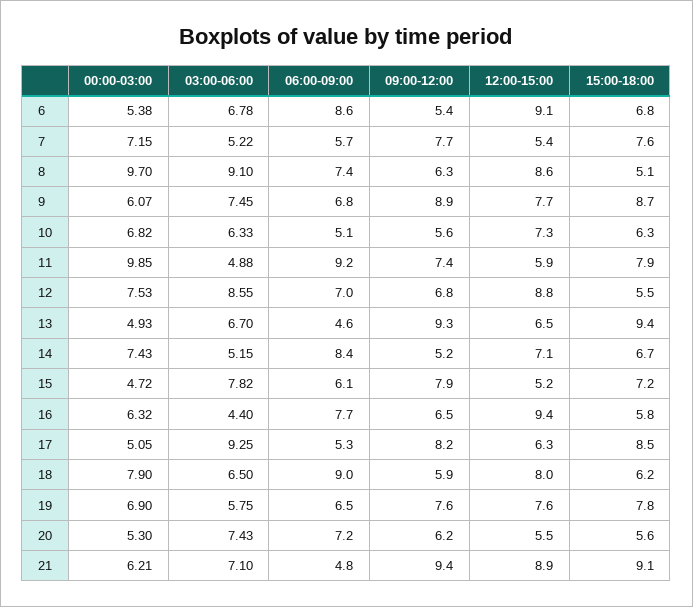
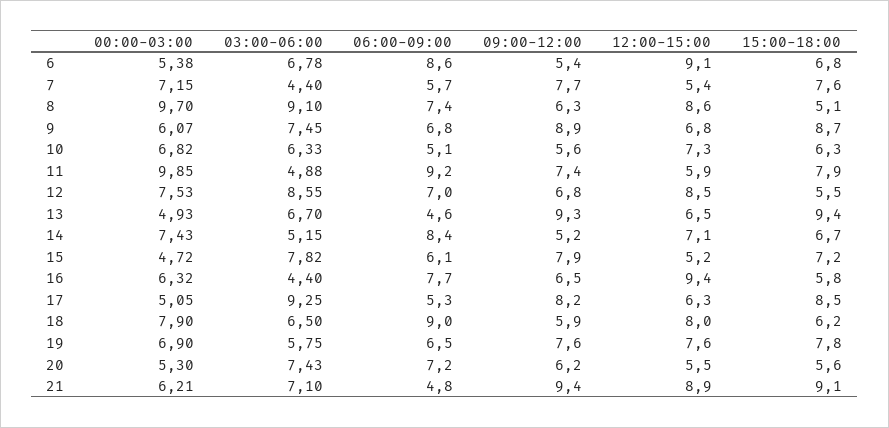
  {
    "00:00-03:00": {
      "6": 5.38,
      "7": 7.15,
      "8": 9.7,
      "9": 6.07,
      "10": 6.82,
      "11": 9.85,
      "12": 7.53,
      "13": 4.93,
      "14": 7.43,
      "15": 4.72,
      "16": 6.32,
      "17": 5.05,
      "18": 7.9,
      "19": 6.9,
      "20": 5.3,
      "21": 6.21
    },
    "03:00-06:00": {
      "6": 6.78,
-     "7": 5.22,
+     "7": 4.4,
      "8": 9.1,
      "9": 7.45,
      "10": 6.33,
      "11": 4.88,
      "12": 8.55,
      "13": 6.7,
      "14": 5.15,
      "15": 7.82,
      "16": 4.4,
      "17": 9.25,
      "18": 6.5,
      "19": 5.75,
      "20": 7.43,
      "21": 7.1
    },
    "06:00-09:00": {
      "6": 8.6,
      "7": 5.7,
      "8": 7.4,
      "9": 6.8,
      "10": 5.1,
      "11": 9.2,
      "12": 7,
      "13": 4.6,
      "14": 8.4,
      "15": 6.1,
      "16": 7.7,
      "17": 5.3,
      "18": 9,
      "19": 6.5,
      "20": 7.2,
      "21": 4.8
    },
    "09:00-12:00": {
      "6": 5.4,
      "7": 7.7,
      "8": 6.3,
      "9": 8.9,
      "10": 5.6,
      "11": 7.4,
      "12": 6.8,
      "13": 9.3,
      "14": 5.2,
      "15": 7.9,
      "16": 6.5,
      "17": 8.2,
      "18": 5.9,
      "19": 7.6,
      "20": 6.2,
      "21": 9.4
    },
    "12:00-15:00": {
      "6": 9.1,
      "7": 5.4,
      "8": 8.6,
-     "9": 7.7,
+     "9": 6.8,
      "10": 7.3,
      "11": 5.9,
-     "12": 8.8,
+     "12": 8.5,
      "13": 6.5,
      "14": 7.1,
      "15": 5.2,
      "16": 9.4,
      "17": 6.3,
      "18": 8,
      "19": 7.6,
      "20": 5.5,
      "21": 8.9
    },
    "15:00-18:00": {
      "6": 6.8,
      "7": 7.6,
      "8": 5.1,
      "9": 8.7,
      "10": 6.3,
      "11": 7.9,
      "12": 5.5,
      "13": 9.4,
      "14": 6.7,
      "15": 7.2,
      "16": 5.8,
      "17": 8.5,
      "18": 6.2,
      "19": 7.8,
      "20": 5.6,
      "21": 9.1
    }
  }

